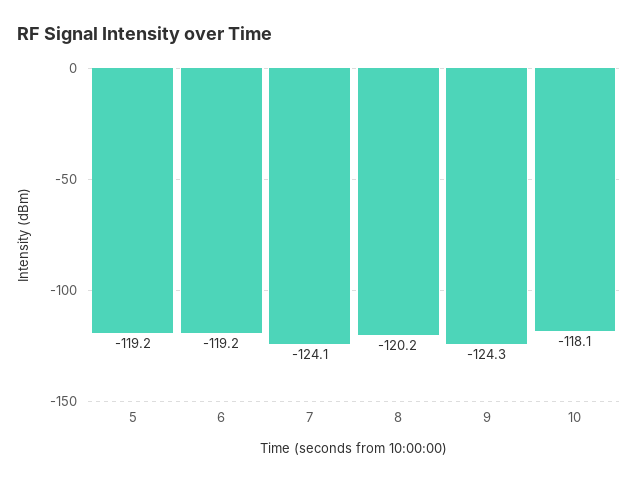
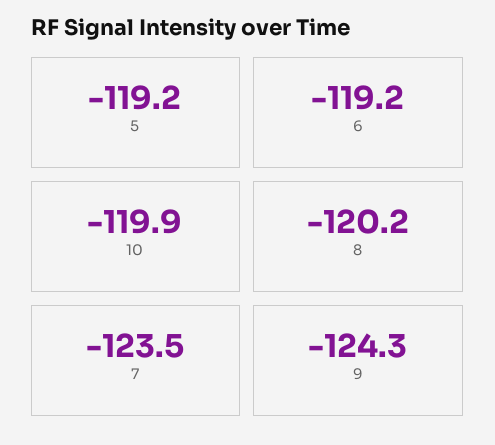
  {
    "5": -119.2,
    "6": -119.2,
-   "7": -124.1,
+   "7": -123.5,
    "8": -120.2,
    "9": -124.3,
-   "10": -118.1
+   "10": -119.9
  }

